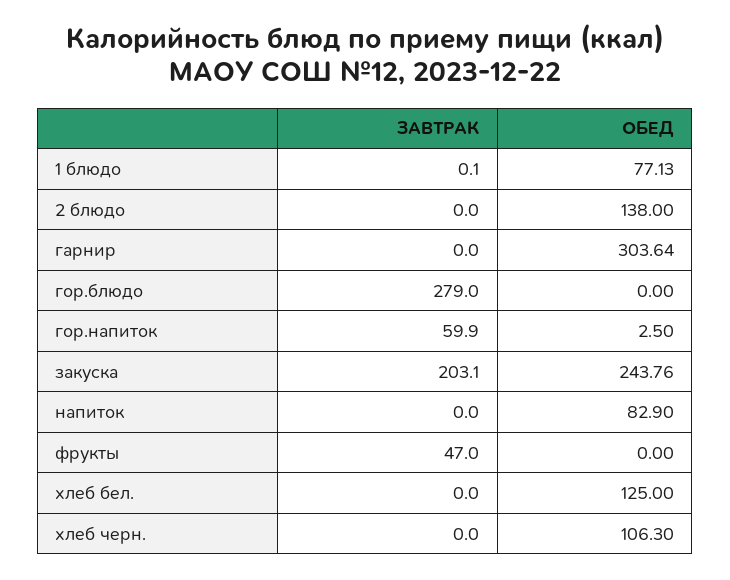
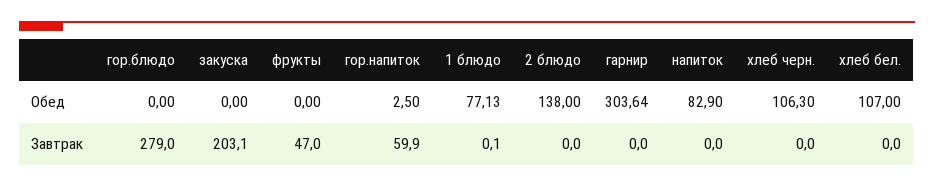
  {
    "ЗАВТРАК": {
      "1 блюдо": 0.1,
      "2 блюдо": 0,
      "гарнир": 0,
      "гор.блюдо": 279,
      "гор.напиток": 59.9,
      "закуска": 203.1,
      "напиток": 0,
      "фрукты": 47,
      "хлеб бел.": 0,
      "хлеб черн.": 0
    },
    "ОБЕД": {
      "1 блюдо": 77.13,
      "2 блюдо": 138,
      "гарнир": 303.64,
      "гор.блюдо": 0,
      "гор.напиток": 2.5,
-     "закуска": 243.76,
+     "закуска": 0,
      "напиток": 82.9,
      "фрукты": 0,
-     "хлеб бел.": 125,
+     "хлеб бел.": 107,
      "хлеб черн.": 106.3
    }
  }

